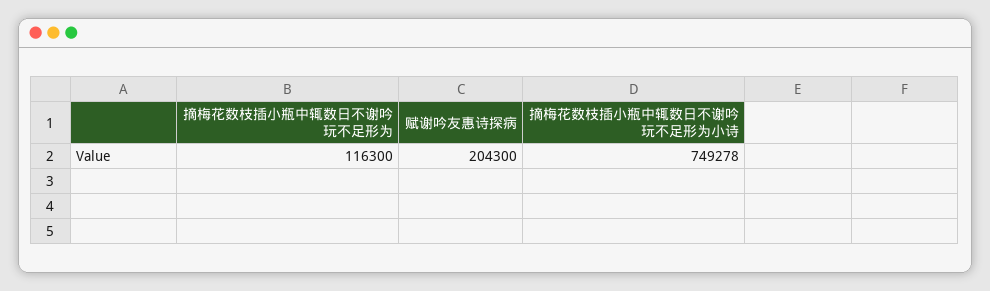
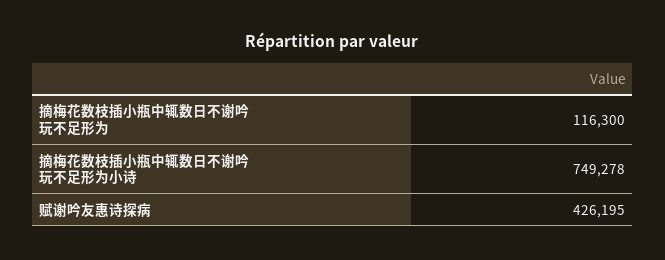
  {
    "摘梅花数枝插小瓶中辄数日不谢吟玩不足形为": 116300,
-   "赋谢吟友惠诗探病": 204300,
+   "赋谢吟友惠诗探病": 426195,
    "摘梅花数枝插小瓶中辄数日不谢吟玩不足形为小诗": 749278
  }

